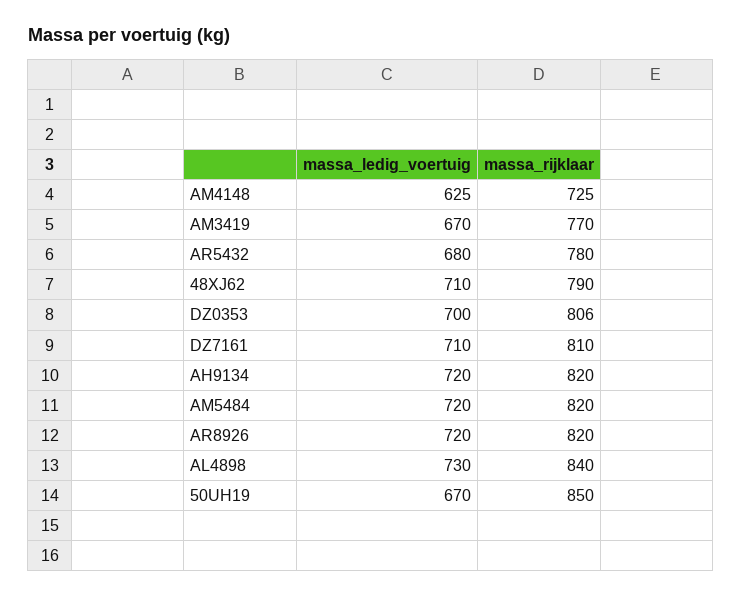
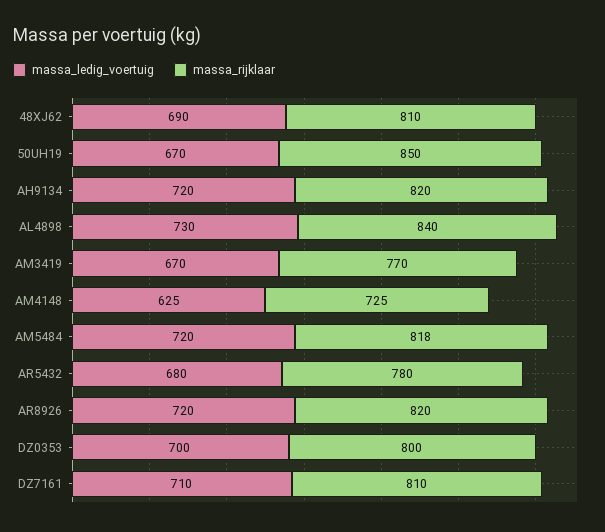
  {
    "massa_ledig_voertuig": {
      "AM4148": 625,
      "AM3419": 670,
      "AR5432": 680,
-     "48XJ62": 710,
+     "48XJ62": 690,
      "DZ0353": 700,
      "DZ7161": 710,
      "AH9134": 720,
      "AM5484": 720,
      "AR8926": 720,
      "AL4898": 730,
      "50UH19": 670
    },
    "massa_rijklaar": {
      "AM4148": 725,
      "AM3419": 770,
      "AR5432": 780,
-     "48XJ62": 790,
+     "48XJ62": 810,
-     "DZ0353": 806,
+     "DZ0353": 800,
      "DZ7161": 810,
      "AH9134": 820,
-     "AM5484": 820,
+     "AM5484": 818,
      "AR8926": 820,
      "AL4898": 840,
      "50UH19": 850
    }
  }

